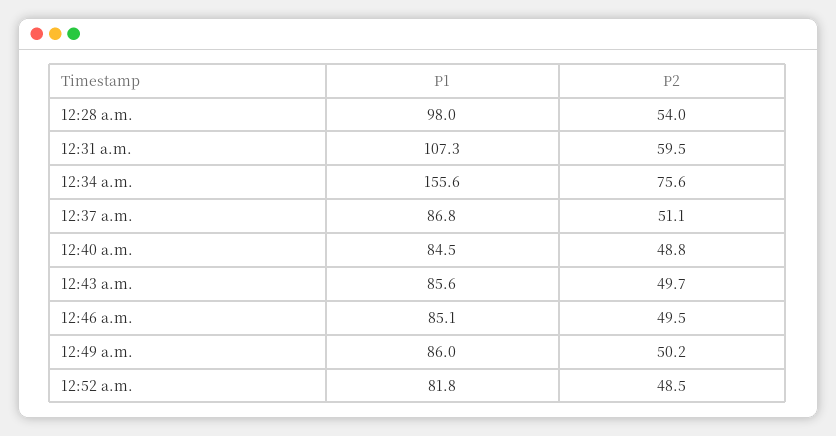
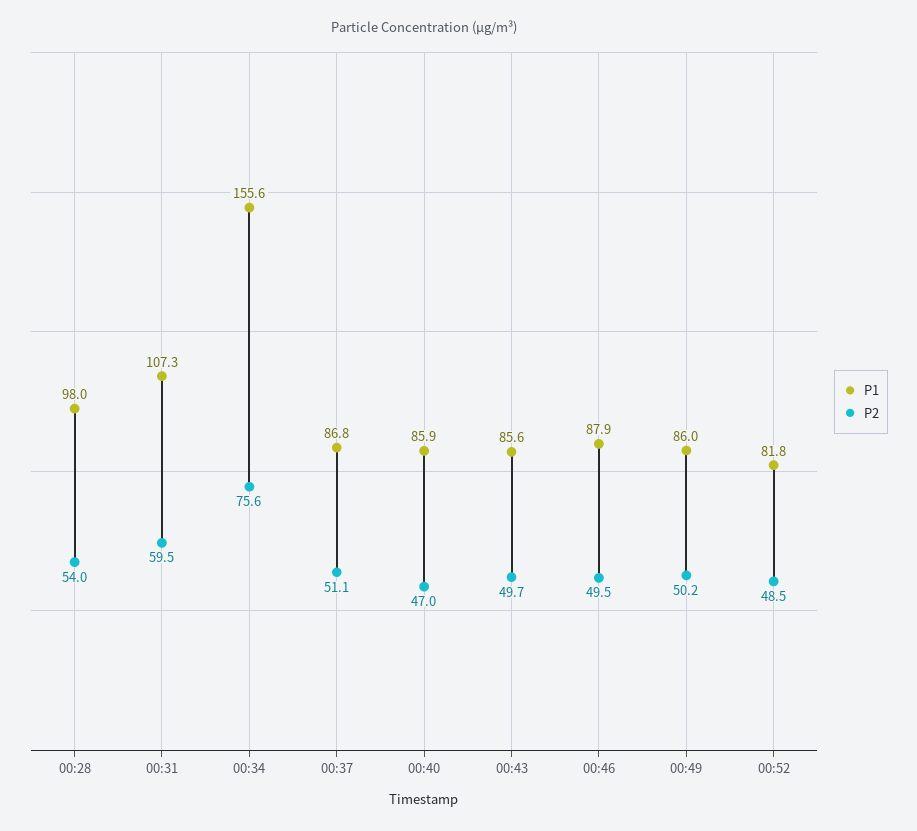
  {
    "P1": {
      "12:28 a.m.": 98,
      "12:31 a.m.": 107.3,
      "12:34 a.m.": 155.6,
      "12:37 a.m.": 86.8,
-     "12:40 a.m.": 84.5,
+     "12:40 a.m.": 85.9,
      "12:43 a.m.": 85.6,
-     "12:46 a.m.": 85.1,
+     "12:46 a.m.": 87.9,
      "12:49 a.m.": 86,
      "12:52 a.m.": 81.8
    },
    "P2": {
      "12:28 a.m.": 54,
      "12:31 a.m.": 59.5,
      "12:34 a.m.": 75.6,
      "12:37 a.m.": 51.1,
-     "12:40 a.m.": 48.8,
+     "12:40 a.m.": 47,
      "12:43 a.m.": 49.7,
      "12:46 a.m.": 49.5,
      "12:49 a.m.": 50.2,
      "12:52 a.m.": 48.5
    }
  }

